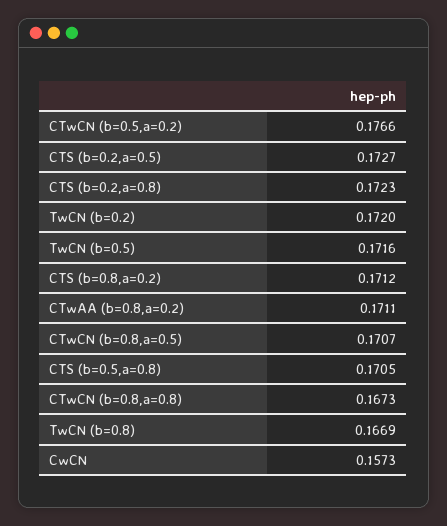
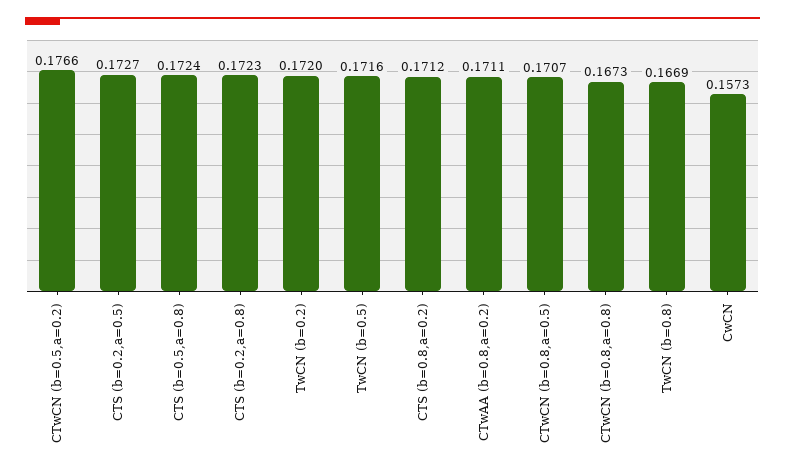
  {
    "CTwCN (b=0.5,a=0.2)": 0.1766,
    "CTS (b=0.2,a=0.5)": 0.1727,
    "CTS (b=0.2,a=0.8)": 0.1723,
    "TwCN (b=0.2)": 0.172,
    "TwCN (b=0.5)": 0.1716,
    "CTS (b=0.8,a=0.2)": 0.1712,
    "CTwAA (b=0.8,a=0.2)": 0.1711,
    "CTwCN (b=0.8,a=0.5)": 0.1707,
-   "CTS (b=0.5,a=0.8)": 0.1705,
+   "CTS (b=0.5,a=0.8)": 0.1724,
    "CTwCN (b=0.8,a=0.8)": 0.1673,
    "TwCN (b=0.8)": 0.1669,
    "CwCN": 0.1573
  }

